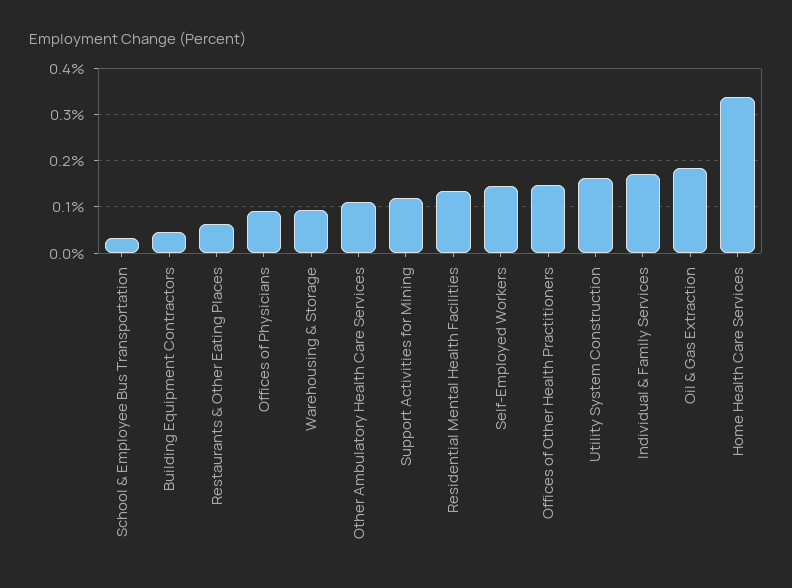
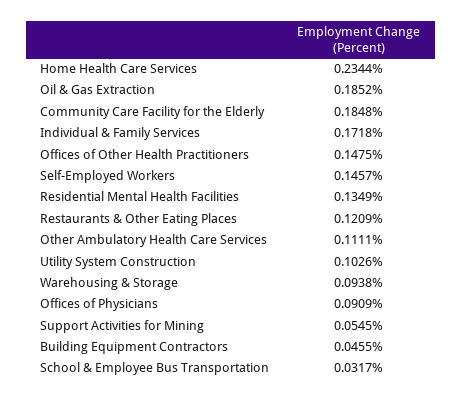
  {
    "School & Employee Bus Transportation": 0.0317,
    "Building Equipment Contractors": 0.0455,
-   "Restaurants & Other Eating Places": 0.06,
+   "Restaurants & Other Eating Places": 0.1209,
    "Offices of Physicians": 0.0909,
    "Warehousing & Storage": 0.0938,
    "Other Ambulatory Health Care Services": 0.1111,
-   "Support Activities for Mining": 0.12,
+   "Support Activities for Mining": 0.0545,
    "Residential Mental Health Facilities": 0.1349,
    "Self-Employed Workers": 0.1457,
    "Offices of Other Health Practitioners": 0.1475,
-   "Utility System Construction": 0.16,
+   "Utility System Construction": 0.1026,
    "Individual & Family Services": 0.1718,
    "Oil & Gas Extraction": 0.1852,
-   "Home Health Care Services": 0.34
+   "Home Health Care Services": 0.2344,
+   "Community Care Facility for the Elderly": 0.1848
  }

